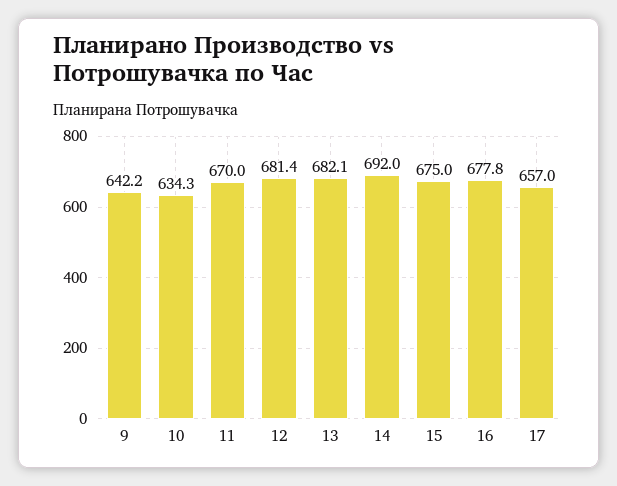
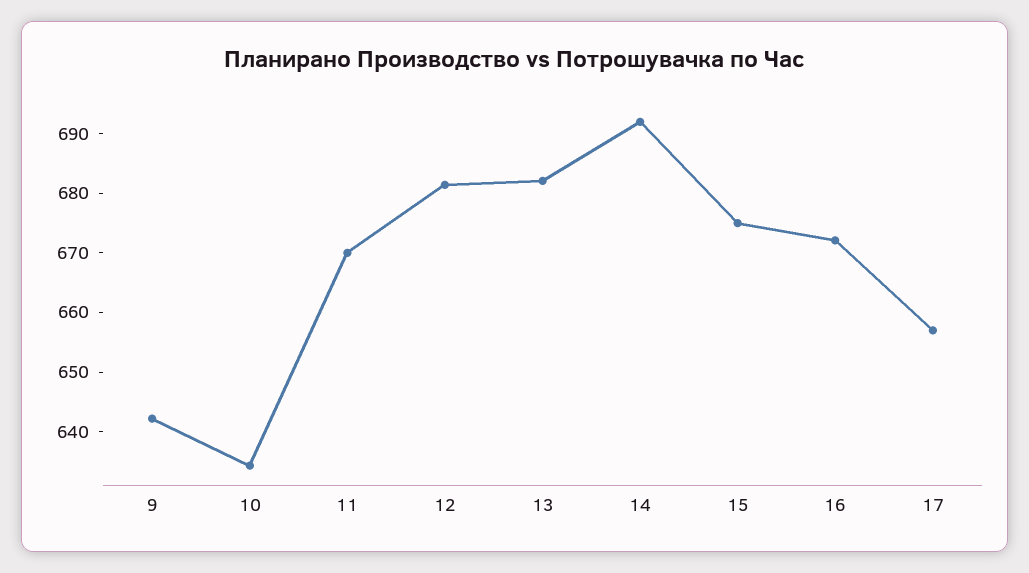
  {
    "9": 642.2,
    "10": 634.3,
    "11": 670,
    "12": 681.4,
    "13": 682.1,
    "14": 692,
    "15": 675,
-   "16": 677.8,
+   "16": 672,
    "17": 657
  }

